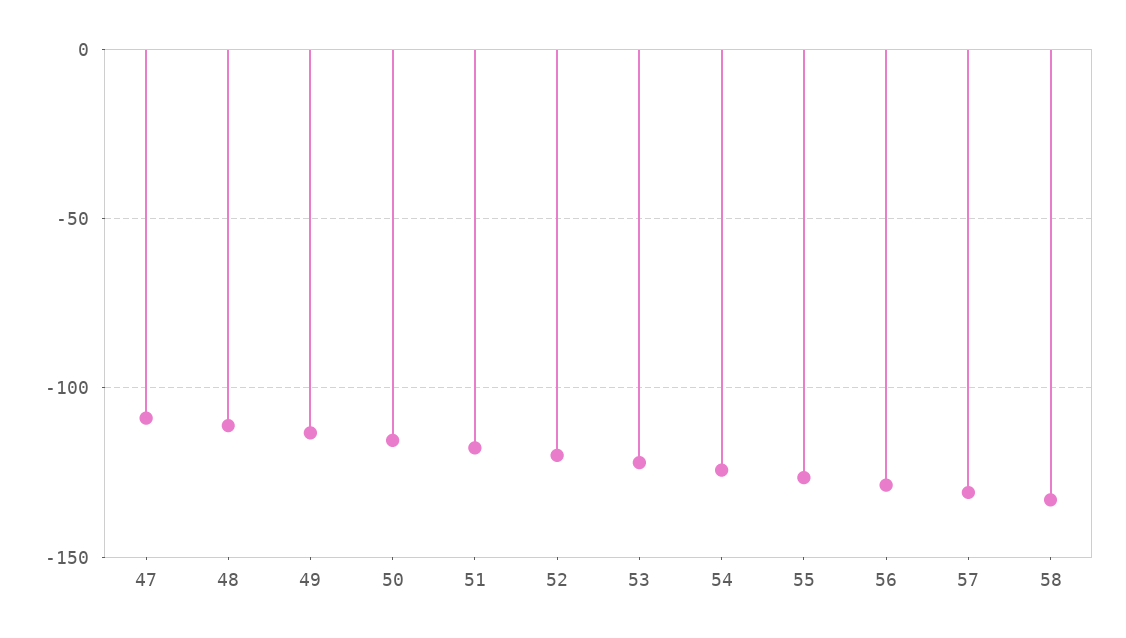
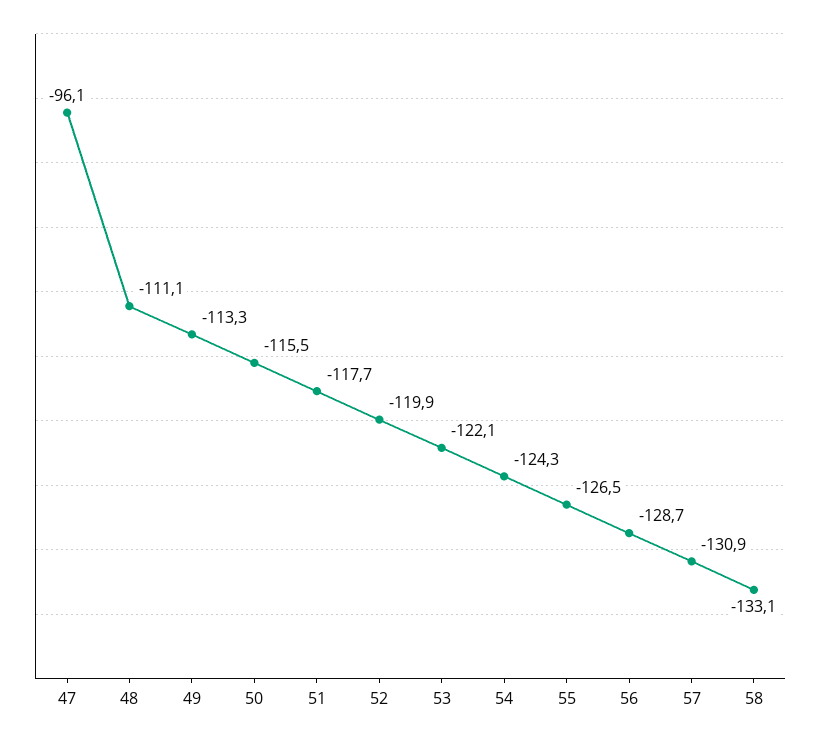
  {
-   "47": -110,
+   "47": -96.1,
    "48": -111.1,
    "49": -113.3,
    "50": -115.5,
    "51": -117.7,
    "52": -119.9,
    "53": -122.1,
    "54": -124.3,
    "55": -126.5,
    "56": -128.7,
    "57": -130.9,
    "58": -133.1
  }

